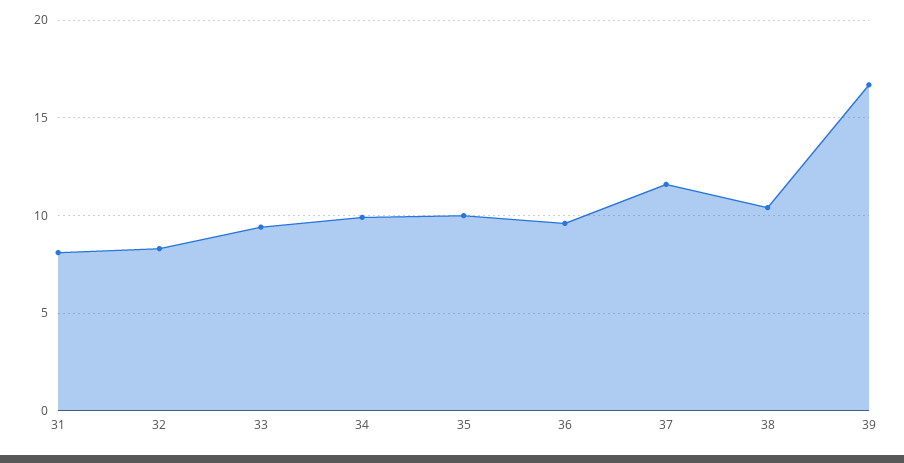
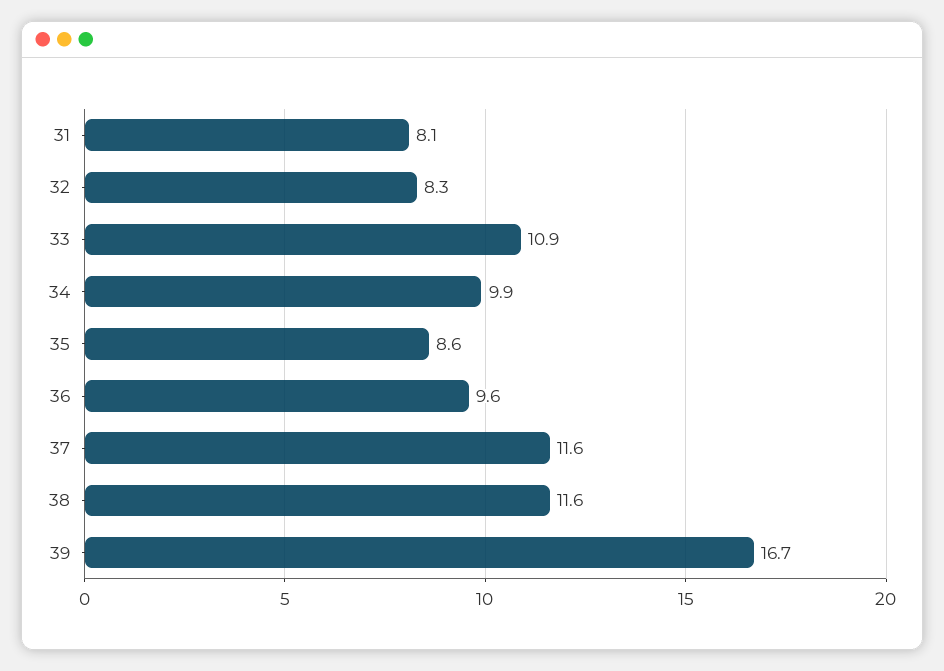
  {
    "31": 8.1,
    "32": 8.3,
-   "33": 9.5,
+   "33": 10.9,
    "34": 9.9,
-   "35": 10,
+   "35": 8.6,
    "36": 9.6,
    "37": 11.6,
-   "38": 10.5,
+   "38": 11.6,
    "39": 16.7
  }

